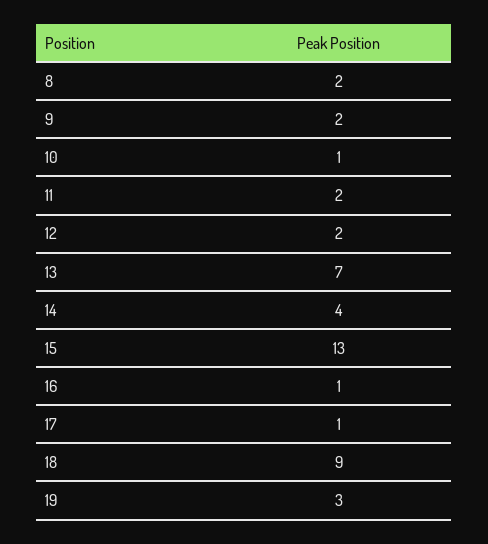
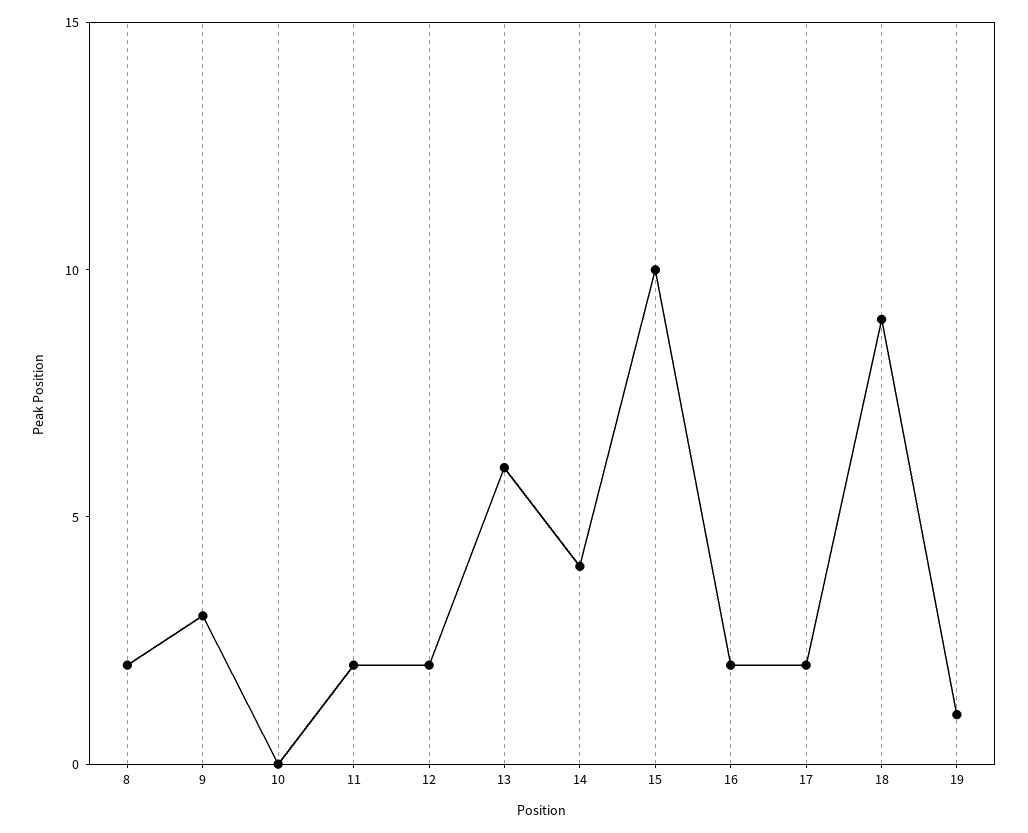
  {
    "8": 2,
-   "9": 2,
+   "9": 3,
-   "10": 1,
+   "10": 0,
    "11": 2,
    "12": 2,
-   "13": 7,
+   "13": 6,
    "14": 4,
-   "15": 13,
+   "15": 10,
-   "16": 1,
+   "16": 2,
-   "17": 1,
+   "17": 2,
    "18": 9,
-   "19": 3
+   "19": 1
  }

